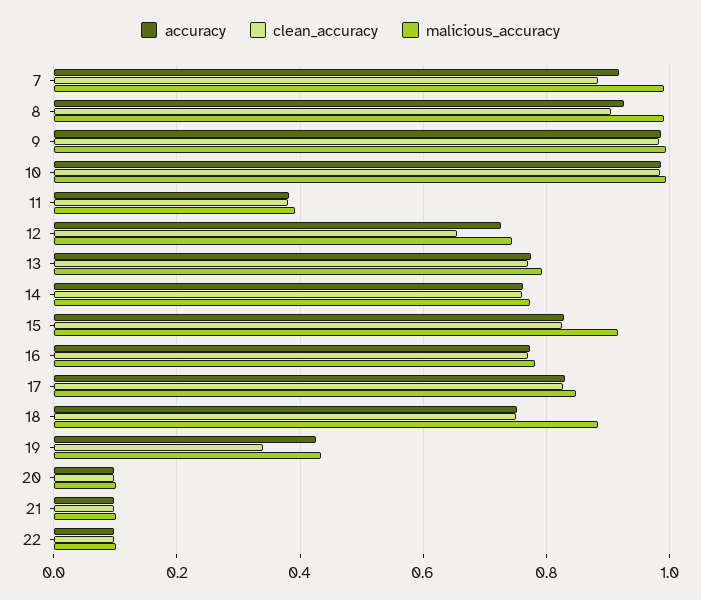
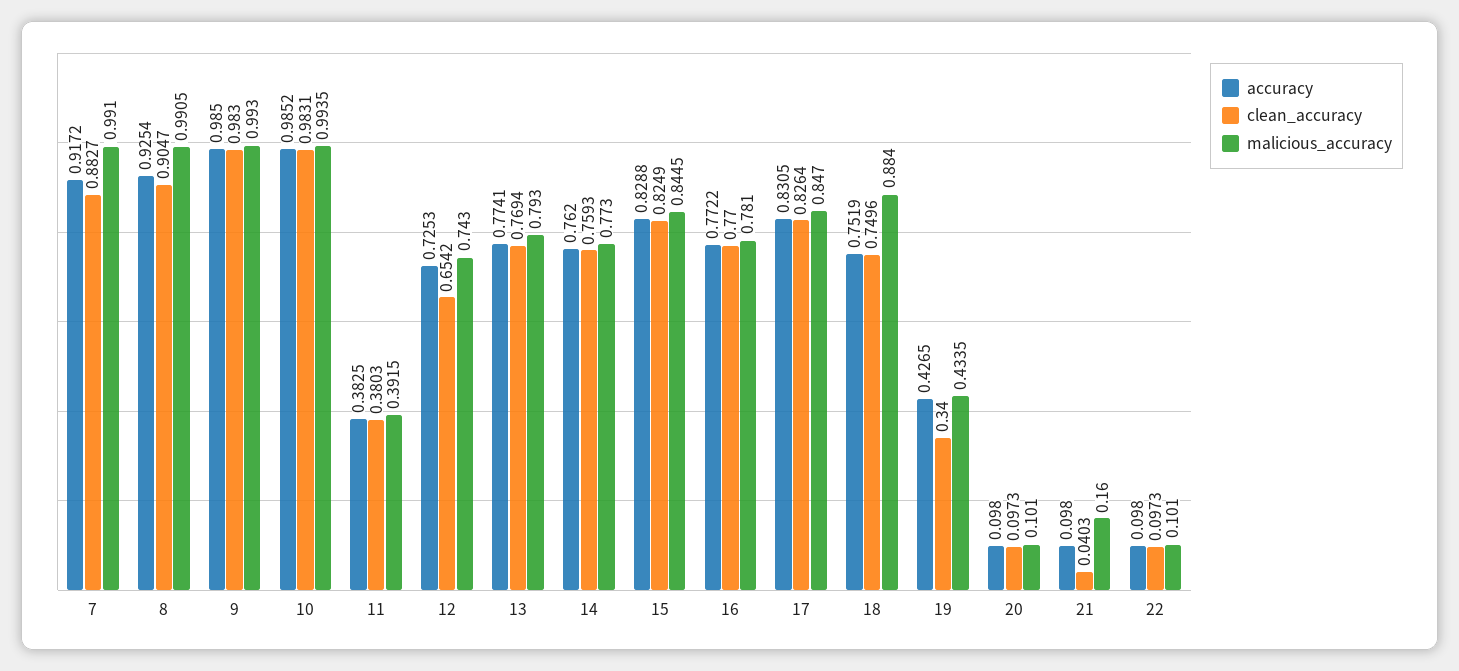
  {
    "accuracy": {
      "7": 0.9172,
      "8": 0.9254,
      "9": 0.985,
      "10": 0.9852,
      "11": 0.3825,
      "12": 0.7253,
      "13": 0.7741,
      "14": 0.762,
      "15": 0.8288,
      "16": 0.7722,
      "17": 0.8305,
      "18": 0.7519,
      "19": 0.4265,
      "20": 0.098,
      "21": 0.098,
      "22": 0.098
    },
    "clean_accuracy": {
      "7": 0.8827,
      "8": 0.9047,
      "9": 0.983,
      "10": 0.9831,
      "11": 0.3803,
      "12": 0.6542,
      "13": 0.7694,
      "14": 0.7593,
      "15": 0.8249,
      "16": 0.77,
      "17": 0.8264,
      "18": 0.7496,
      "19": 0.34,
      "20": 0.0973,
-     "21": 0.1,
+     "21": 0.0403,
      "22": 0.0973
    },
    "malicious_accuracy": {
      "7": 0.991,
      "8": 0.9905,
      "9": 0.993,
      "10": 0.9935,
      "11": 0.3915,
      "12": 0.743,
      "13": 0.793,
      "14": 0.773,
-     "15": 0.92,
+     "15": 0.8445,
      "16": 0.781,
      "17": 0.847,
      "18": 0.884,
      "19": 0.4335,
      "20": 0.101,
-     "21": 0.1,
+     "21": 0.16,
      "22": 0.101
    }
  }

